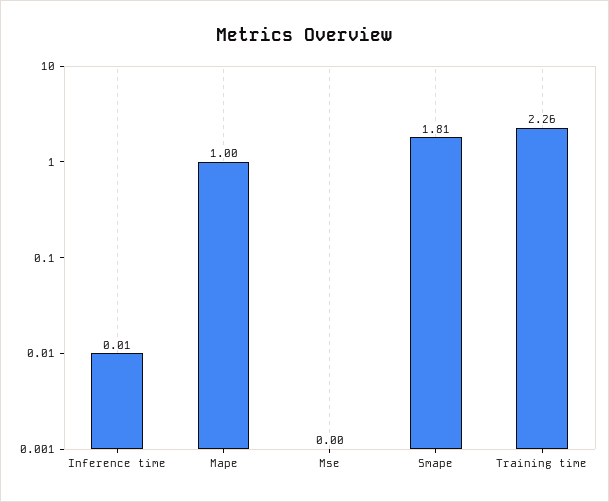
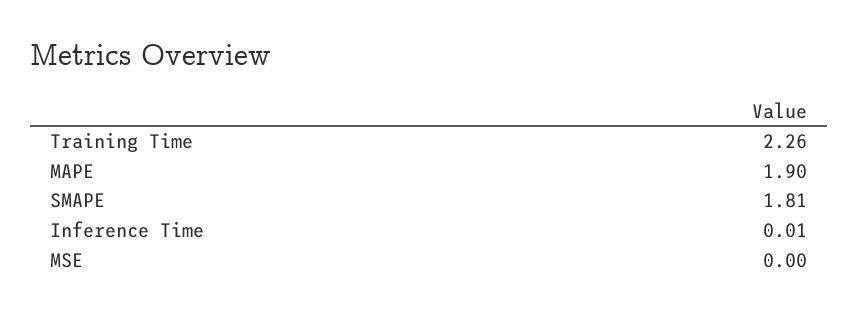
  {
    "Inference time": 0.01,
-   "Mape": 1,
+   "Mape": 1.9,
    "Mse": 0,
    "Smape": 1.81,
    "Training time": 2.26
  }

